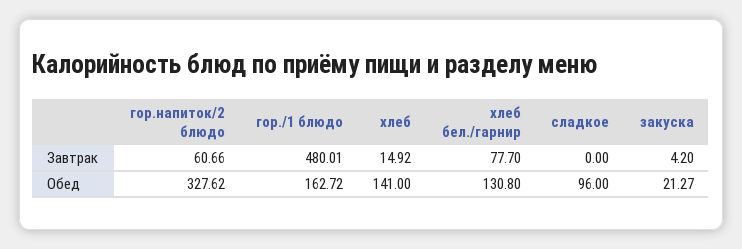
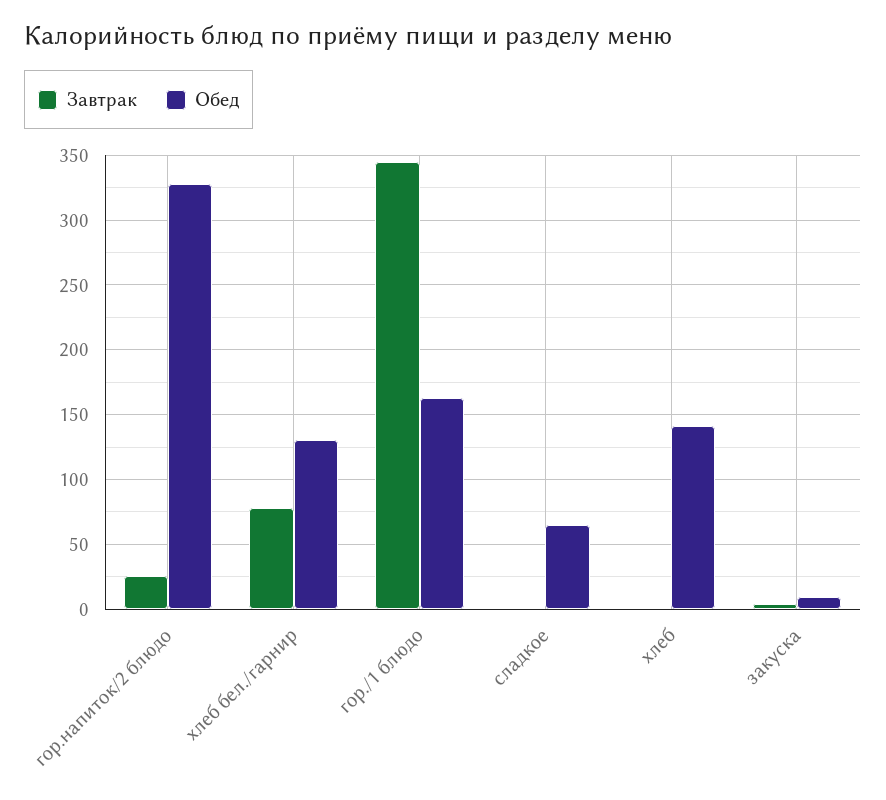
  {
    "Завтрак": {
-     "гор.напиток/2 блюдо": 60.66,
+     "гор.напиток/2 блюдо": 25,
-     "гор./1 блюдо": 480.01,
+     "гор./1 блюдо": 345,
-     "хлеб": 14.92,
+     "хлеб": 0,
      "хлеб бел./гарнир": 77.7,
      "сладкое": 0,
      "закуска": 4.2
    },
    "Обед": {
      "гор.напиток/2 блюдо": 327.62,
      "гор./1 блюдо": 162.72,
      "хлеб": 141,
      "хлеб бел./гарнир": 130.8,
-     "сладкое": 96,
+     "сладкое": 65,
-     "закуска": 21.27
+     "закуска": 10
    }
  }

